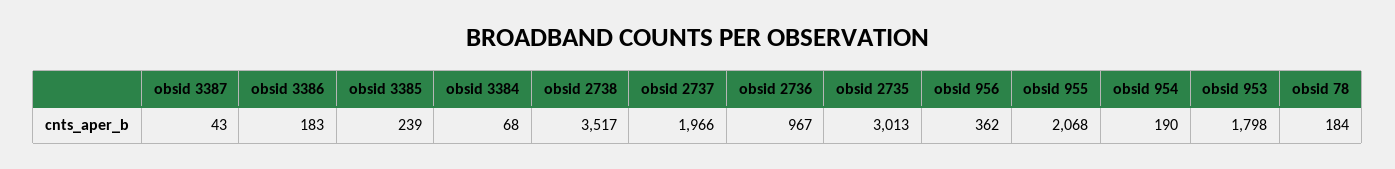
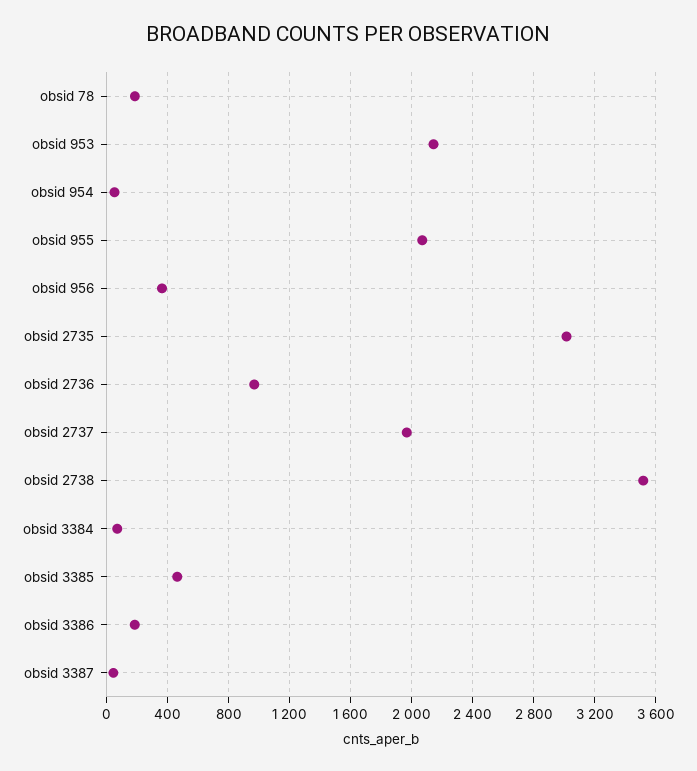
  {
    "obsid 3387": 43,
    "obsid 3386": 183,
-   "obsid 3385": 239,
+   "obsid 3385": 450,
    "obsid 3384": 68,
    "obsid 2738": 3517,
    "obsid 2737": 1966,
    "obsid 2736": 967,
    "obsid 2735": 3013,
    "obsid 956": 362,
    "obsid 955": 2068,
-   "obsid 954": 190,
+   "obsid 954": 50,
-   "obsid 953": 1798,
+   "obsid 953": 2150,
    "obsid 78": 184
  }

